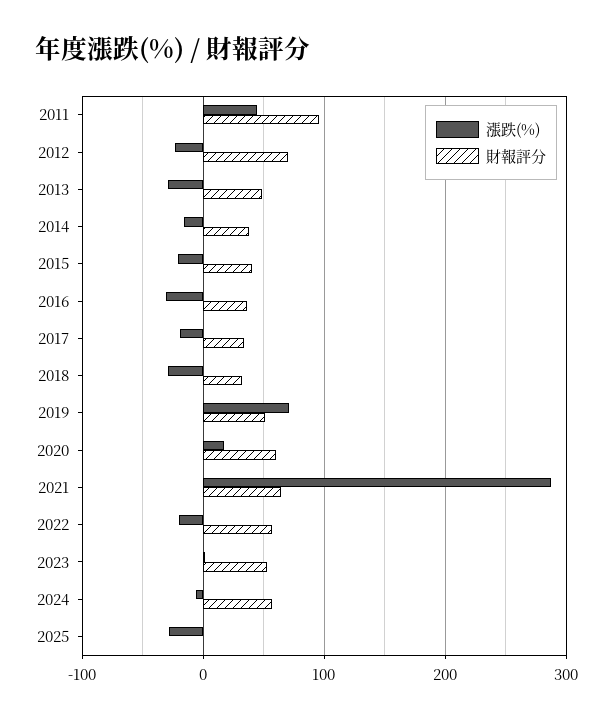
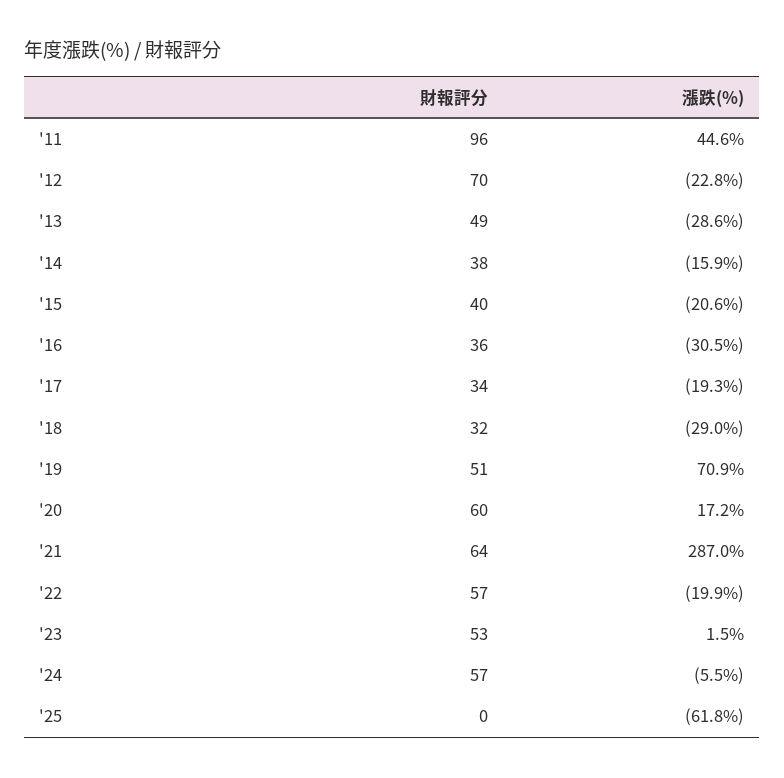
  {
    "漲跌(%)": {
      "2011": 44.6,
      "2012": -22.8,
      "2013": -28.6,
      "2014": -15.9,
      "2015": -20.6,
      "2016": -30.5,
      "2017": -19.3,
      "2018": -29,
      "2019": 70.9,
      "2020": 17.2,
      "2021": 287,
      "2022": -19.9,
      "2023": 1.5,
      "2024": -5.5,
-     "2025": -30
+     "2025": -61.8
    },
    "財報評分": {
      "2011": 96,
      "2012": 70,
      "2013": 49,
      "2014": 38,
      "2015": 40,
      "2016": 36,
      "2017": 34,
      "2018": 32,
      "2019": 51,
      "2020": 60,
      "2021": 64,
      "2022": 57,
      "2023": 53,
      "2024": 57,
      "2025": 0
    }
  }

